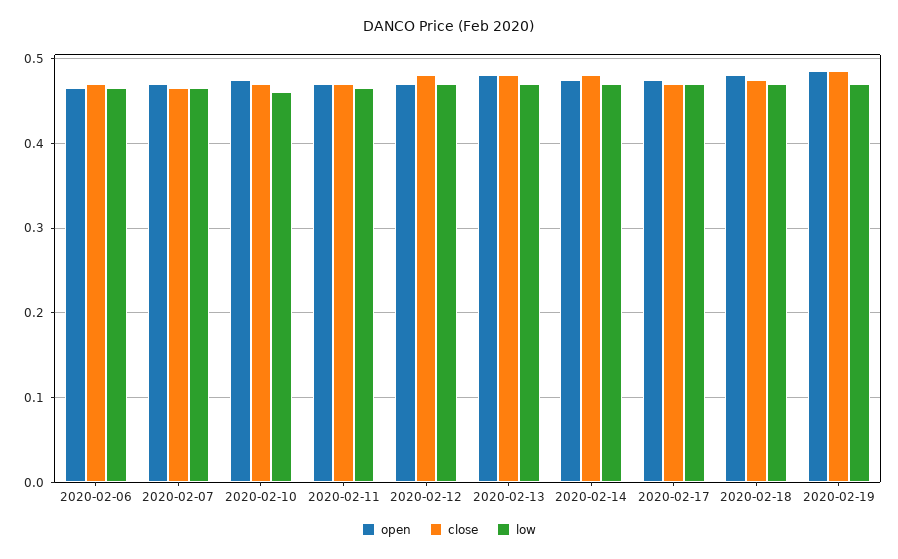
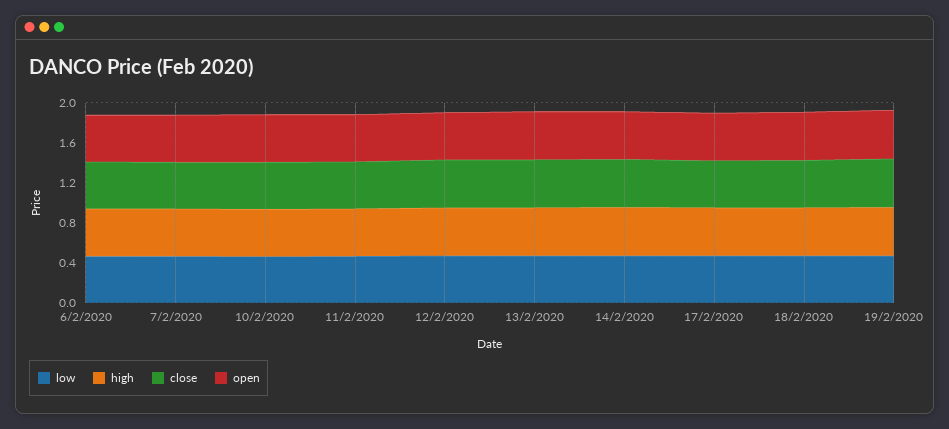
  {
    "open": {
      "2020-02-06": 0.47,
      "2020-02-07": 0.47,
      "2020-02-10": 0.48,
      "2020-02-11": 0.47,
      "2020-02-12": 0.47,
      "2020-02-13": 0.48,
      "2020-02-14": 0.48,
      "2020-02-17": 0.48,
      "2020-02-18": 0.48,
      "2020-02-19": 0.49
    },
    "close": {
      "2020-02-06": 0.47,
      "2020-02-07": 0.47,
      "2020-02-10": 0.47,
      "2020-02-11": 0.47,
      "2020-02-12": 0.48,
      "2020-02-13": 0.48,
      "2020-02-14": 0.48,
      "2020-02-17": 0.47,
      "2020-02-18": 0.48,
      "2020-02-19": 0.49
    },
    "low": {
      "2020-02-06": 0.47,
      "2020-02-07": 0.47,
      "2020-02-10": 0.46,
      "2020-02-11": 0.47,
      "2020-02-12": 0.47,
      "2020-02-13": 0.47,
      "2020-02-14": 0.47,
      "2020-02-17": 0.47,
      "2020-02-18": 0.47,
      "2020-02-19": 0.47
-   }
+   },
+   "high": {
+     "2020-02-06": 0.5,
+     "2020-02-07": 0.5,
+     "2020-02-10": 0.5,
+     "2020-02-11": 0.5,
+     "2020-02-12": 0.5,
+     "2020-02-13": 0.5,
+     "2020-02-14": 0.5,
+     "2020-02-17": 0.5,
+     "2020-02-18": 0.5,
+     "2020-02-19": 0.5
+   }
  }

